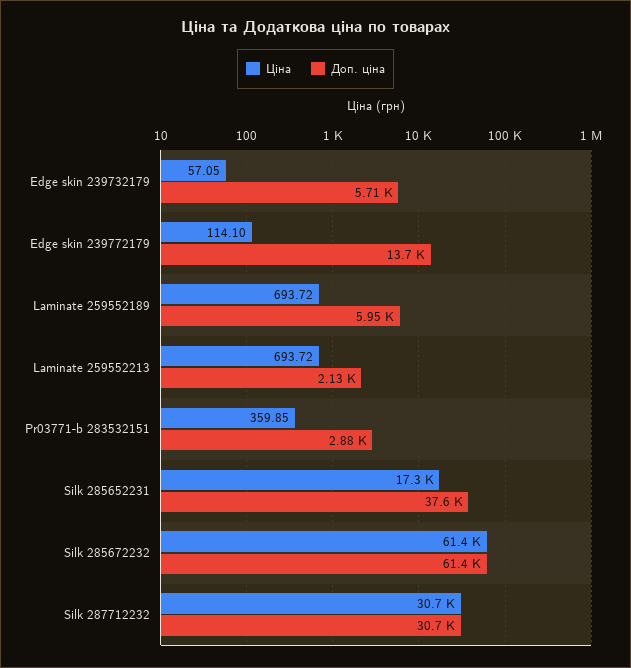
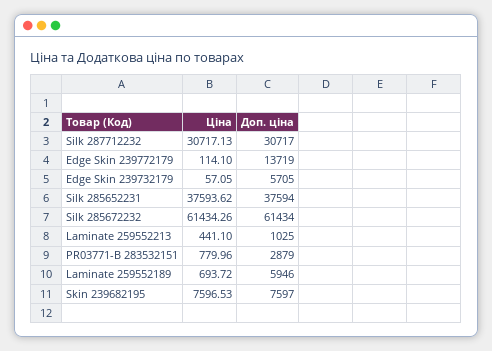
  {
    "Ціна": {
      "Edge skin 239732179": 57.05,
      "Edge skin 239772179": 114.1,
      "Laminate 259552189": 693.72,
-     "Laminate 259552213": 693.72,
+     "Laminate 259552213": 441.1,
-     "Pr03771-b 283532151": 359.85,
+     "Pr03771-b 283532151": 779.96,
-     "Silk 285652231": 17300,
+     "Silk 285652231": 37593.62,
      "Silk 285672232": 61434.26,
-     "Silk 287712232": 30717.13
+     "Silk 287712232": 30717.13,
+     "Skin 239682195": 7596.53
    },
    "Доп. ціна": {
      "Edge skin 239732179": 5705,
      "Edge skin 239772179": 13719,
      "Laminate 259552189": 5946,
-     "Laminate 259552213": 2130,
+     "Laminate 259552213": 1025,
      "Pr03771-b 283532151": 2879,
      "Silk 285652231": 37594,
      "Silk 285672232": 61434,
-     "Silk 287712232": 30717
+     "Silk 287712232": 30717,
+     "Skin 239682195": 7597
    }
  }

